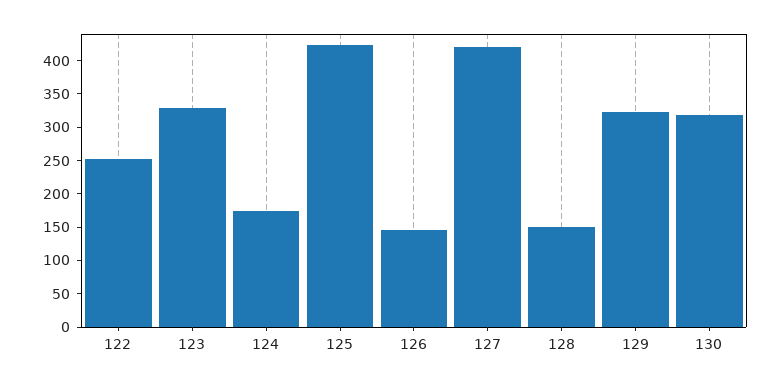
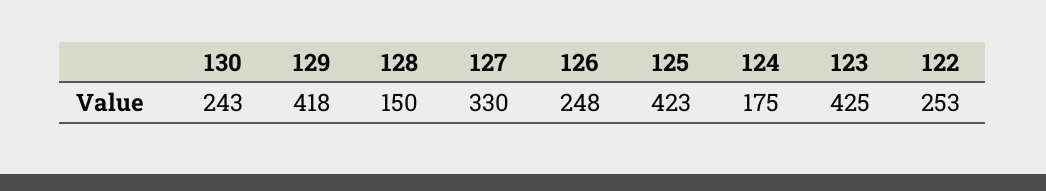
  {
    "122": 253,
-   "123": 325,
+   "123": 425,
    "124": 175,
    "125": 423,
-   "126": 150,
+   "126": 248,
-   "127": 425,
+   "127": 330,
    "128": 150,
-   "129": 325,
+   "129": 418,
-   "130": 325
+   "130": 243
  }

